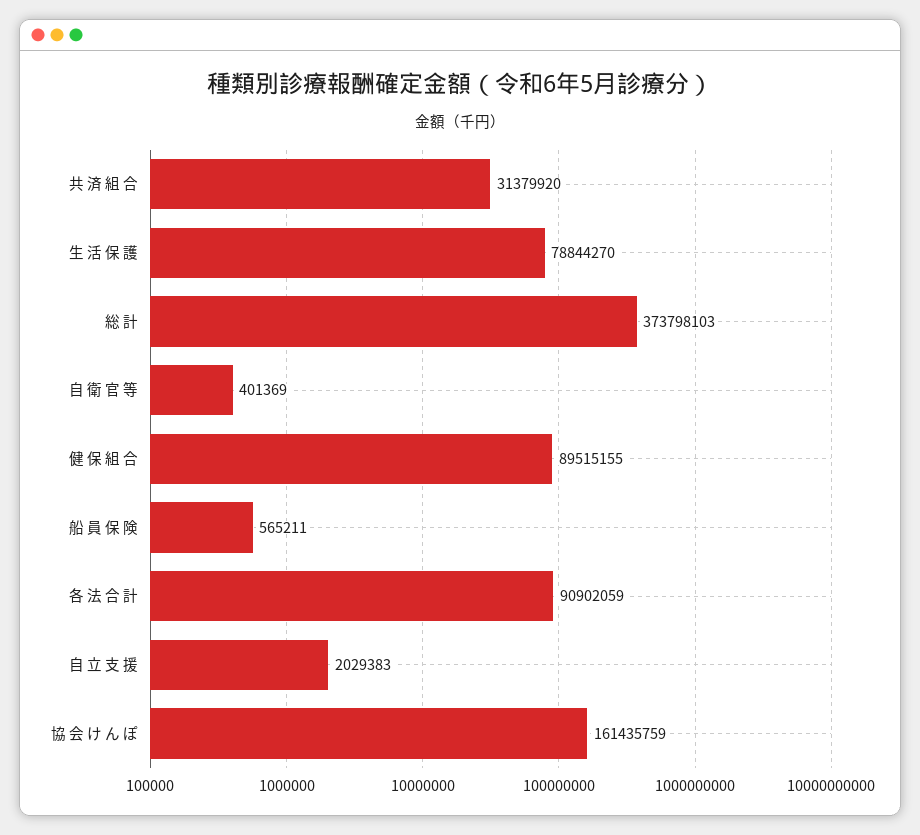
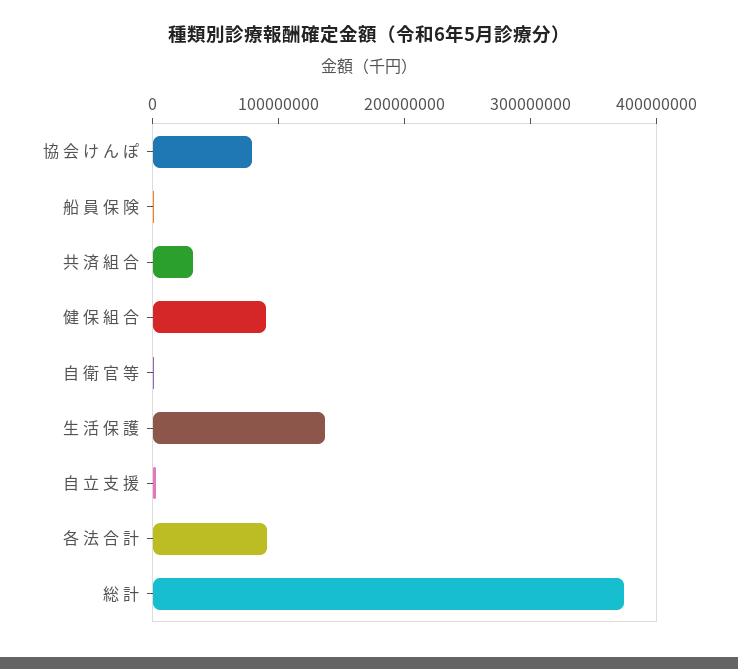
  {
    "共 済 組 合": 31379920,
-   "生 活 保 護": 78844270,
+   "生 活 保 護": 140000000,
    "総 計": 373798103,
    "自 衛 官 等": 401369,
    "健 保 組 合": 89515155,
    "船 員 保 険": 565211,
    "各 法 合 計": 90902059,
    "自 立 支 援": 2029383,
-   "協 会 け ん ぽ": 161435759
+   "協 会 け ん ぽ": 80000000
  }

